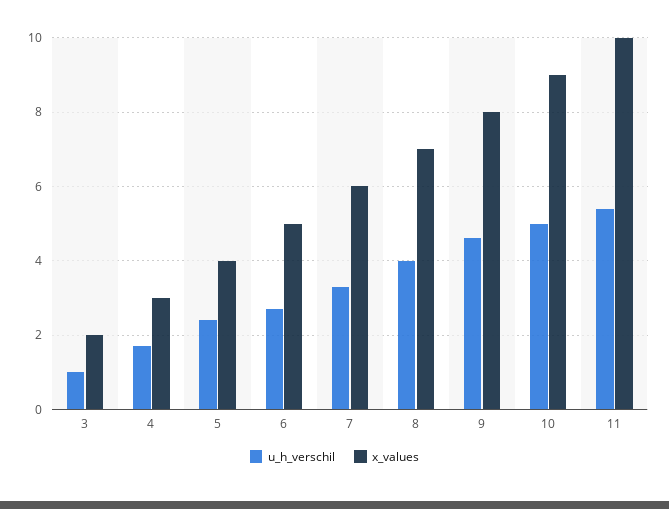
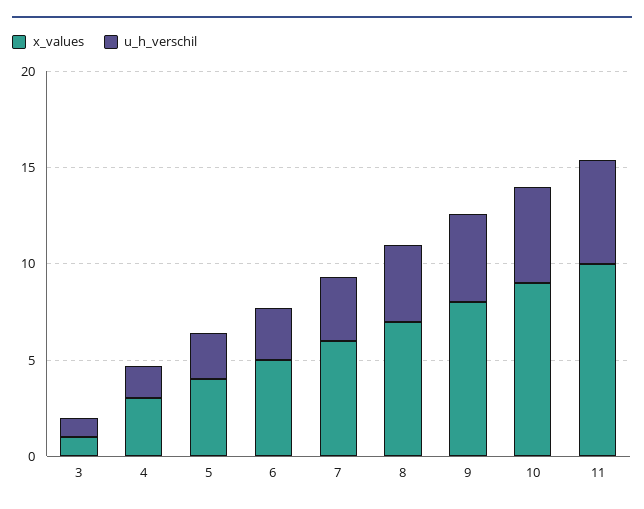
  {
    "u_h_verschil": {
      "3": 1,
      "4": 1.5,
      "5": 2.5,
      "6": 2.5,
      "7": 3.5,
      "8": 4,
      "9": 4.5,
      "10": 5,
      "11": 5.5
    },
    "x_values": {
-     "3": 2,
+     "3": 1,
      "4": 3,
      "5": 4,
      "6": 5,
      "7": 6,
      "8": 7,
      "9": 8,
      "10": 9,
      "11": 10
    }
  }

